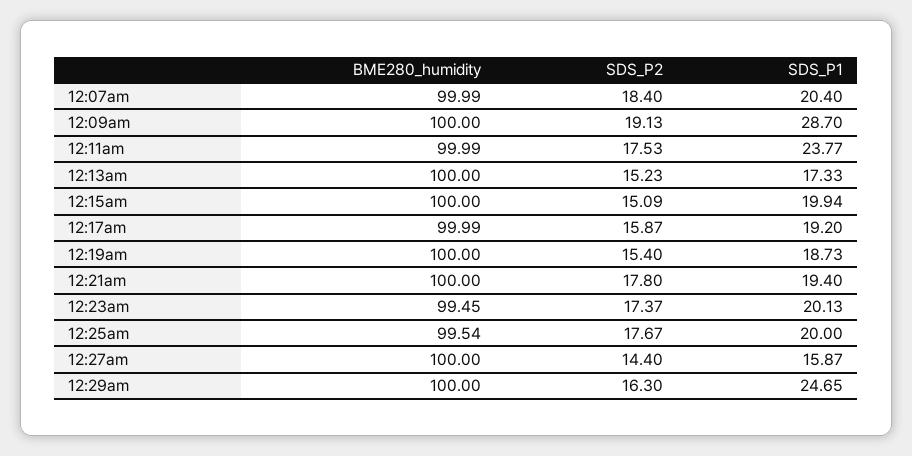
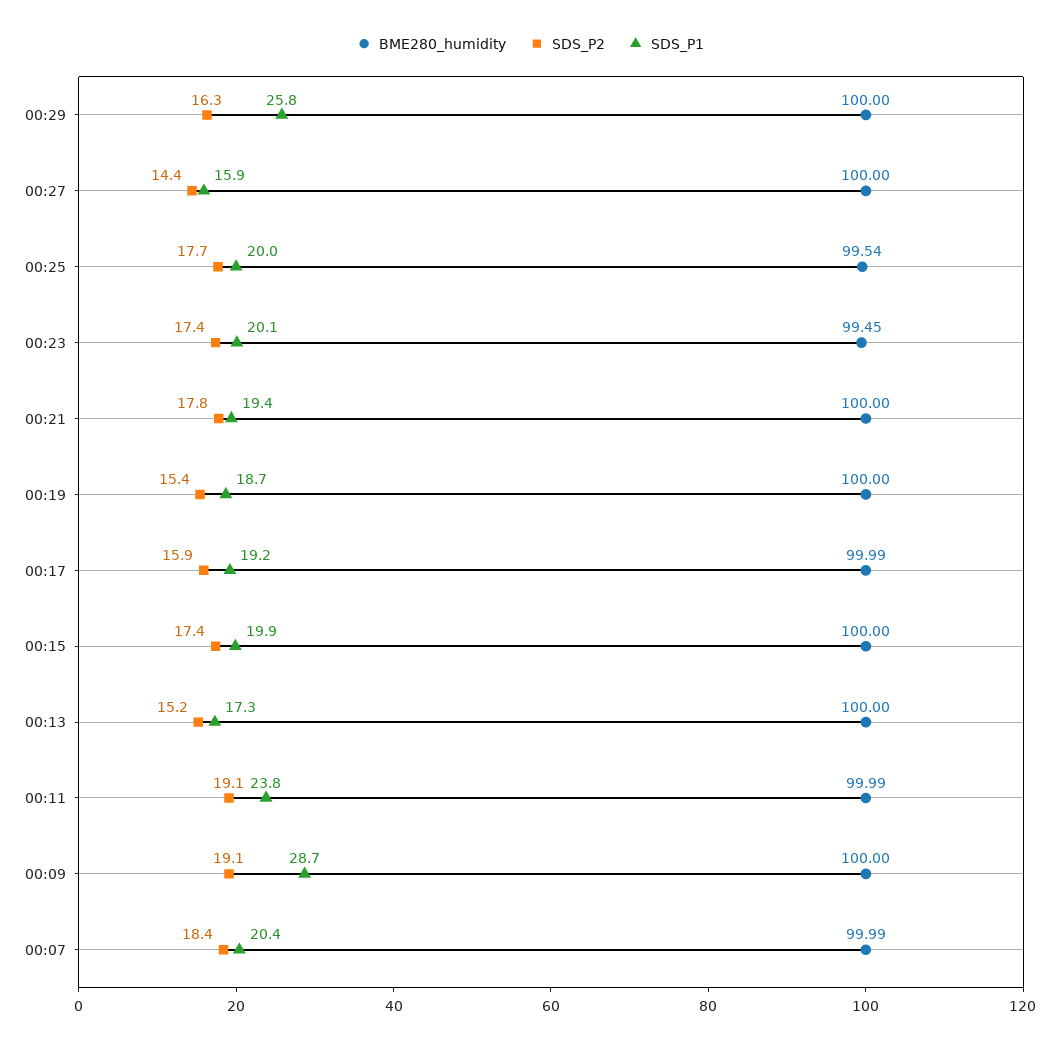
  {
    "BME280_humidity": {
      "12:07am": 99.99,
      "12:09am": 100,
      "12:11am": 99.99,
      "12:13am": 100,
      "12:15am": 100,
      "12:17am": 99.99,
      "12:19am": 100,
      "12:21am": 100,
      "12:23am": 99.45,
      "12:25am": 99.54,
      "12:27am": 100,
      "12:29am": 100
    },
    "SDS_P2": {
      "12:07am": 18.4,
      "12:09am": 19.13,
-     "12:11am": 17.53,
+     "12:11am": 19.1,
      "12:13am": 15.23,
-     "12:15am": 15.09,
+     "12:15am": 17.4,
      "12:17am": 15.87,
      "12:19am": 15.4,
      "12:21am": 17.8,
      "12:23am": 17.37,
      "12:25am": 17.67,
      "12:27am": 14.4,
      "12:29am": 16.3
    },
    "SDS_P1": {
      "12:07am": 20.4,
      "12:09am": 28.7,
      "12:11am": 23.77,
      "12:13am": 17.33,
      "12:15am": 19.94,
      "12:17am": 19.2,
      "12:19am": 18.73,
      "12:21am": 19.4,
      "12:23am": 20.13,
      "12:25am": 20,
      "12:27am": 15.87,
-     "12:29am": 24.65
+     "12:29am": 25.8
    }
  }

